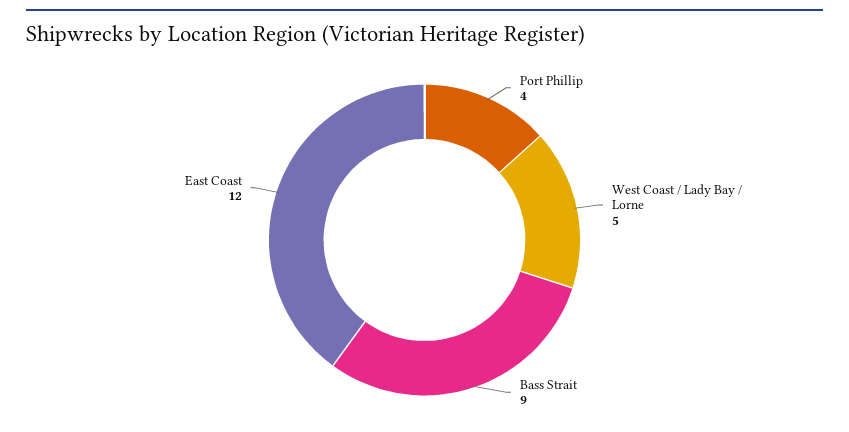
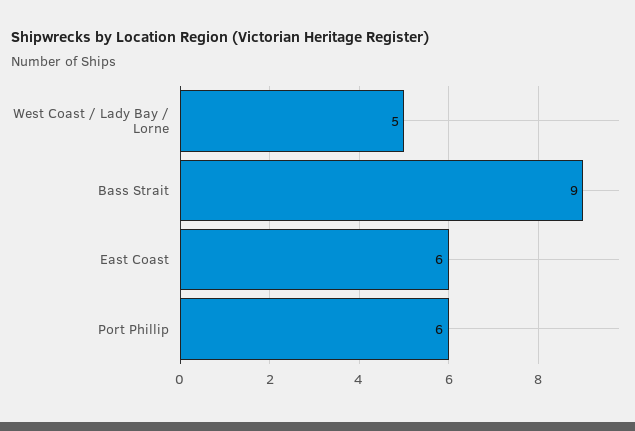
  {
-   "Port Phillip": 4,
+   "Port Phillip": 6,
    "West Coast / Lady Bay / Lorne": 5,
    "Bass Strait": 9,
-   "East Coast": 12
+   "East Coast": 6
  }

